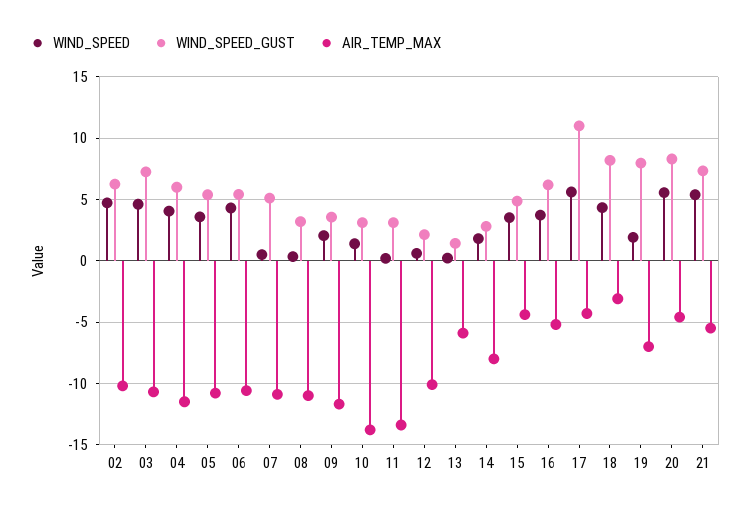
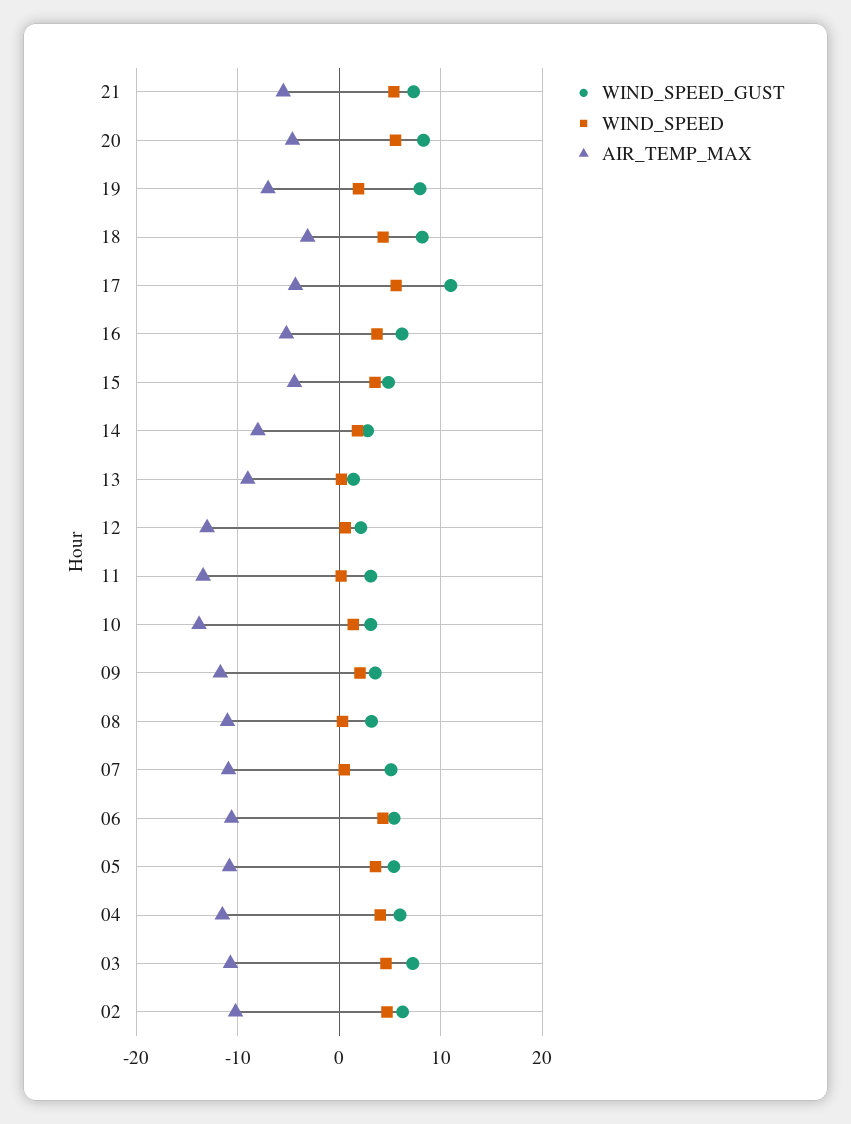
  {
    "WIND_SPEED": {
      "02": 4.5,
      "03": 4.5,
      "04": 4,
      "05": 3.5,
      "06": 4.5,
      "07": 0.5,
      "08": 0.5,
      "09": 2,
      "10": 1.5,
      "11": 0,
      "12": 0.5,
      "13": 0,
      "14": 2,
      "15": 3.5,
      "16": 3.5,
      "17": 5.5,
      "18": 4.5,
      "19": 2,
      "20": 5.5,
      "21": 5.5
    },
    "WIND_SPEED_GUST": {
      "02": 6.5,
      "03": 7.5,
      "04": 6,
      "05": 5.5,
      "06": 5.5,
      "07": 5,
      "08": 3,
      "09": 3.5,
      "10": 3,
      "11": 3,
      "12": 2,
      "13": 1.5,
      "14": 3,
      "15": 5,
      "16": 6,
      "17": 11,
      "18": 8,
      "19": 8,
      "20": 8.5,
      "21": 7.5
    },
    "AIR_TEMP_MAX": {
      "02": -10,
      "03": -10.5,
      "04": -11.5,
      "05": -11,
      "06": -10.5,
      "07": -11,
      "08": -11,
      "09": -11.5,
      "10": -14,
      "11": -13.5,
-     "12": -10,
+     "12": -13,
-     "13": -6,
+     "13": -9,
      "14": -8,
      "15": -4.5,
      "16": -5,
      "17": -4.5,
      "18": -3,
      "19": -7,
      "20": -4.5,
      "21": -5.5
    }
  }

